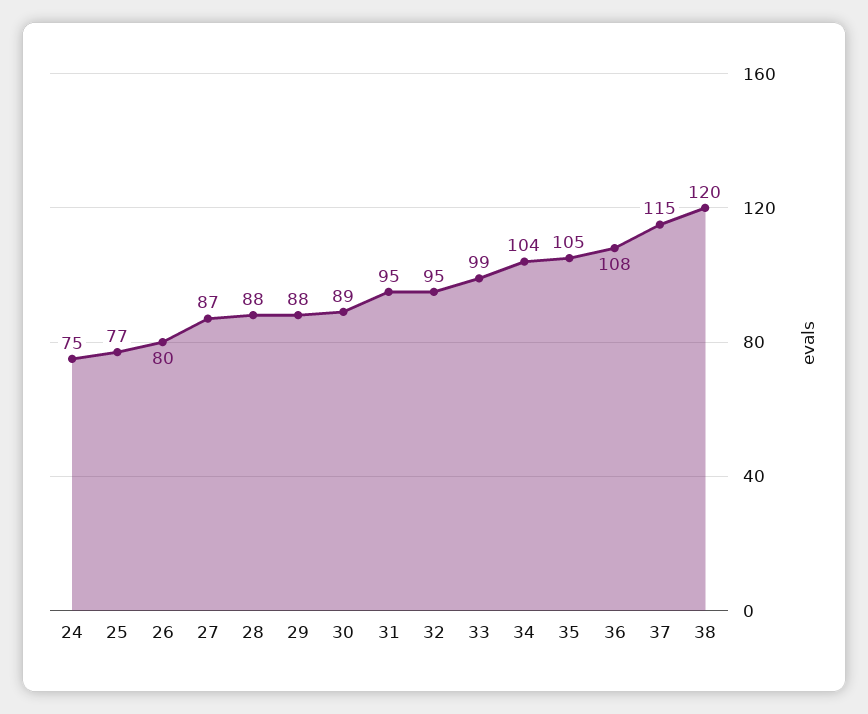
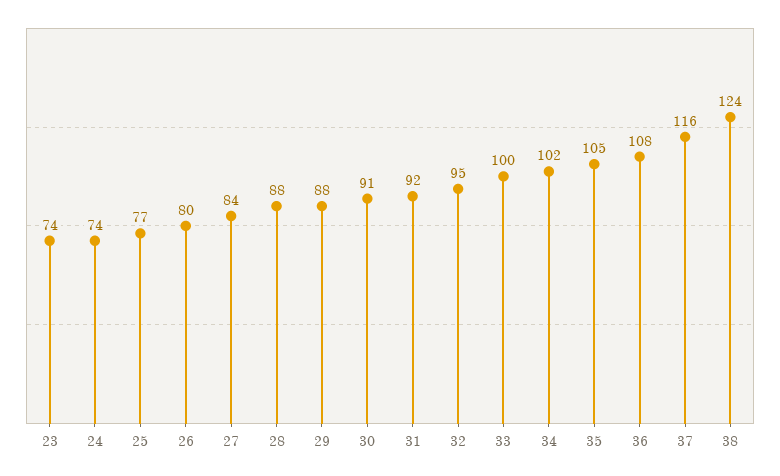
  {
-   "24": 75,
+   "24": 74,
    "25": 77,
    "26": 80,
-   "27": 87,
+   "27": 84,
    "28": 88,
    "29": 88,
-   "30": 89,
+   "30": 91,
-   "31": 95,
+   "31": 92,
    "32": 95,
-   "33": 99,
+   "33": 100,
-   "34": 104,
+   "34": 102,
    "35": 105,
    "36": 108,
-   "37": 115,
+   "37": 116,
-   "38": 120
+   "38": 124,
+   "23": 74
  }

